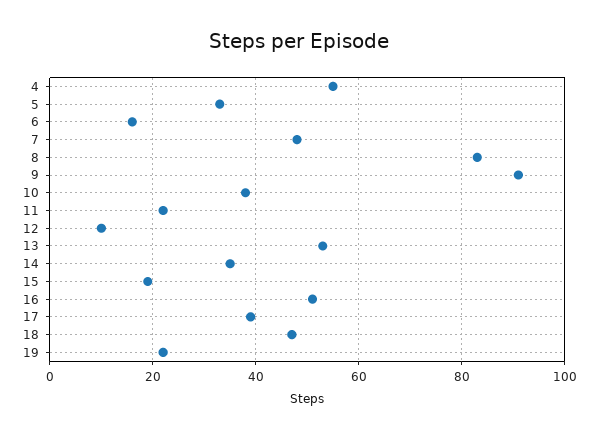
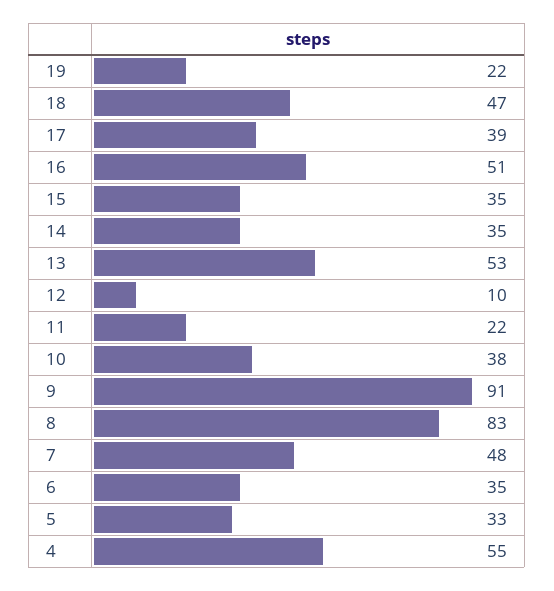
  {
    "4": 55,
    "5": 33,
-   "6": 15,
+   "6": 35,
    "7": 48,
    "8": 83,
    "9": 91,
    "10": 38,
    "11": 22,
    "12": 10,
    "13": 53,
    "14": 35,
-   "15": 20,
+   "15": 35,
    "16": 51,
    "17": 39,
    "18": 47,
    "19": 22
  }

